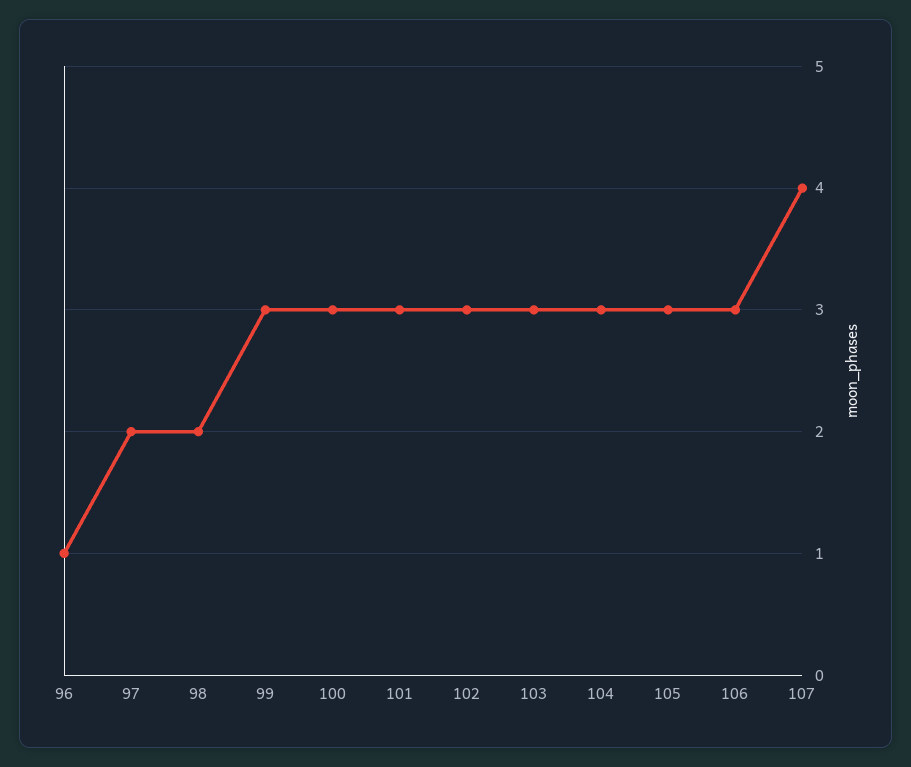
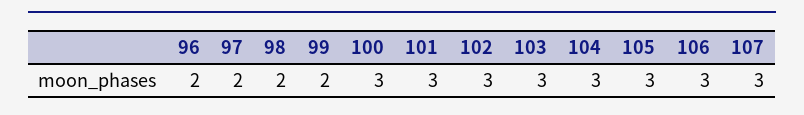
  {
-   "96": 1,
+   "96": 2,
    "97": 2,
    "98": 2,
-   "99": 3,
+   "99": 2,
    "100": 3,
    "101": 3,
    "102": 3,
    "103": 3,
    "104": 3,
    "105": 3,
    "106": 3,
-   "107": 4
+   "107": 3
  }

